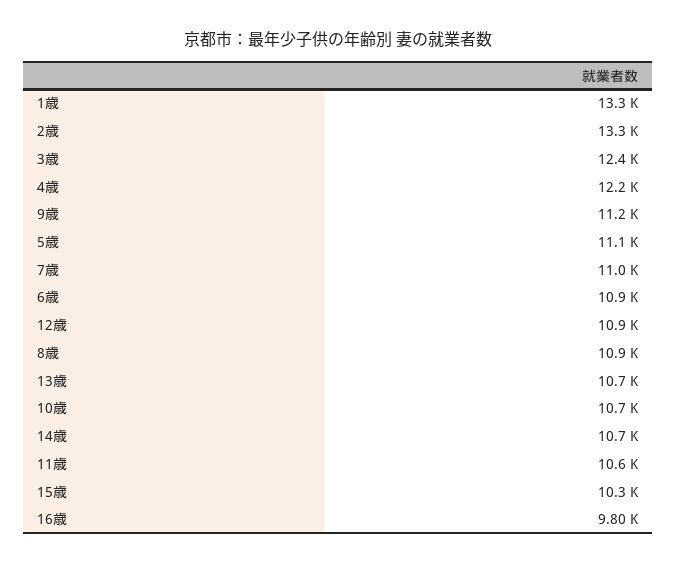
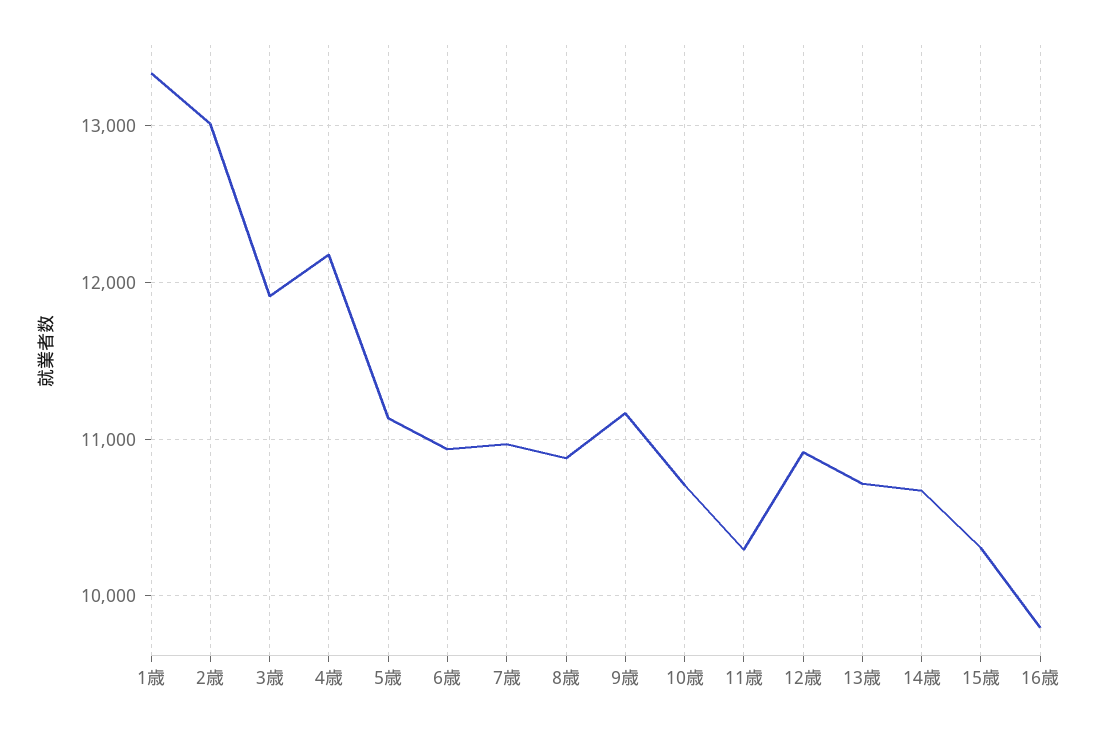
  {
    "1歳": 13300,
-   "2歳": 13300,
+   "2歳": 13000,
-   "3歳": 12400,
+   "3歳": 11900,
    "4歳": 12200,
    "9歳": 11200,
    "5歳": 11100,
    "7歳": 11000,
    "6歳": 10900,
    "12歳": 10900,
    "8歳": 10900,
    "13歳": 10700,
    "10歳": 10700,
    "14歳": 10700,
-   "11歳": 10600,
+   "11歳": 10300,
    "15歳": 10300,
    "16歳": 9800
  }

